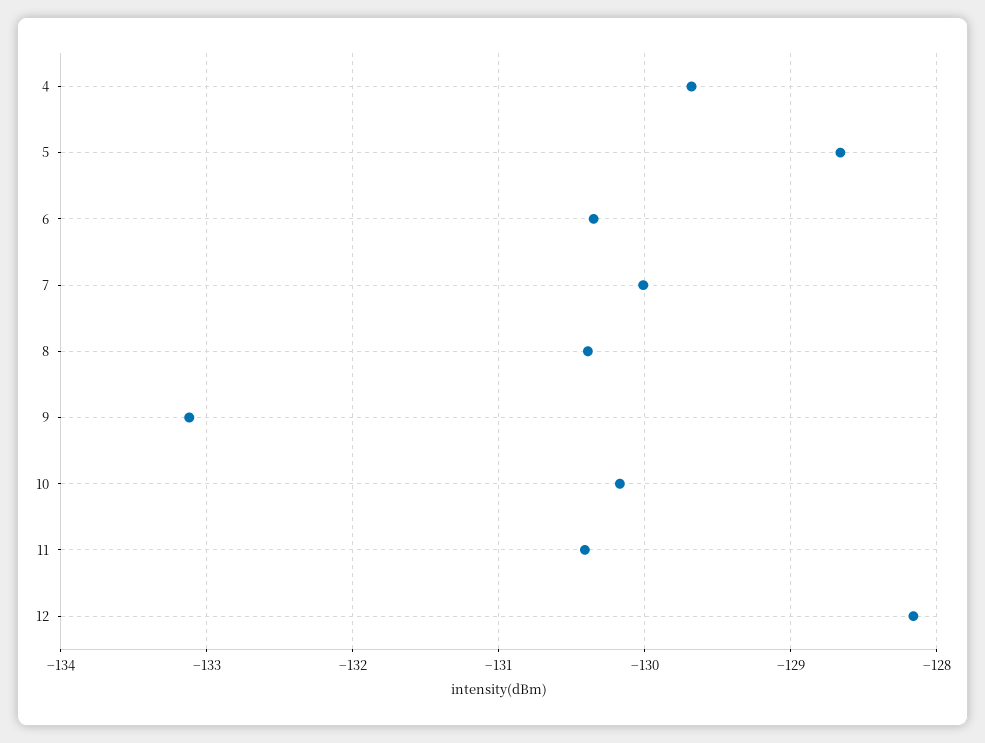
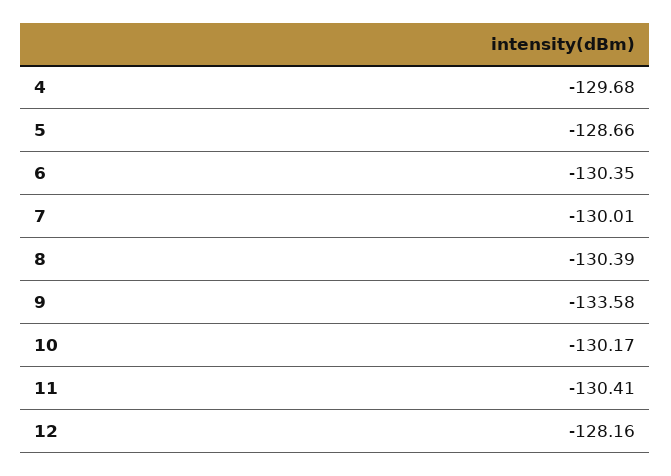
  {
    "4": -129.68,
    "5": -128.66,
    "6": -130.35,
    "7": -130.01,
    "8": -130.39,
-   "9": -133.1,
+   "9": -133.58,
    "10": -130.17,
    "11": -130.41,
    "12": -128.16
  }

